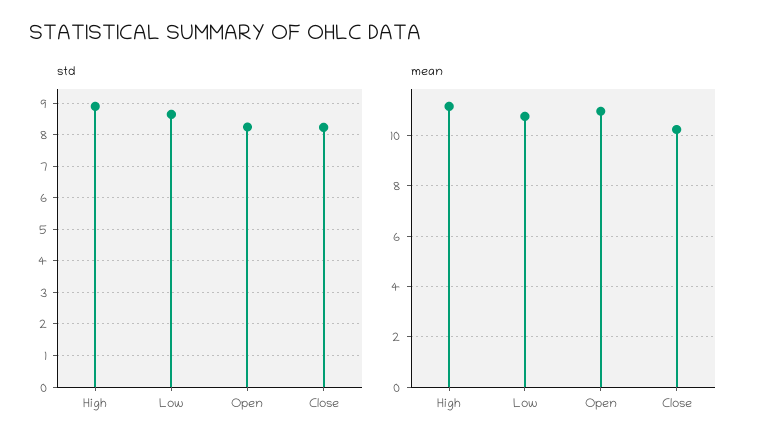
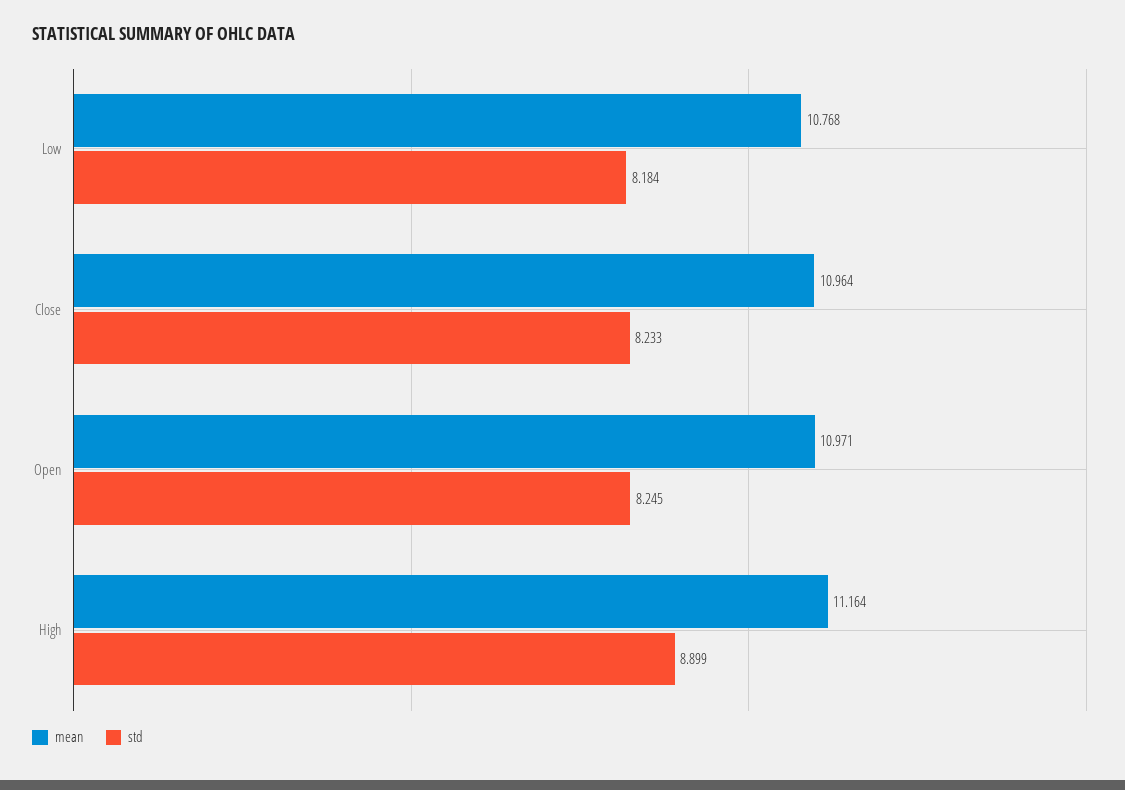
  {
    "std": {
      "High": 8.899,
-     "Low": 8.6,
+     "Low": 8.184,
      "Open": 8.245,
      "Close": 8.233
    },
    "mean": {
      "High": 11.164,
      "Low": 10.768,
      "Open": 10.971,
-     "Close": 10.25
+     "Close": 10.964
    }
  }

